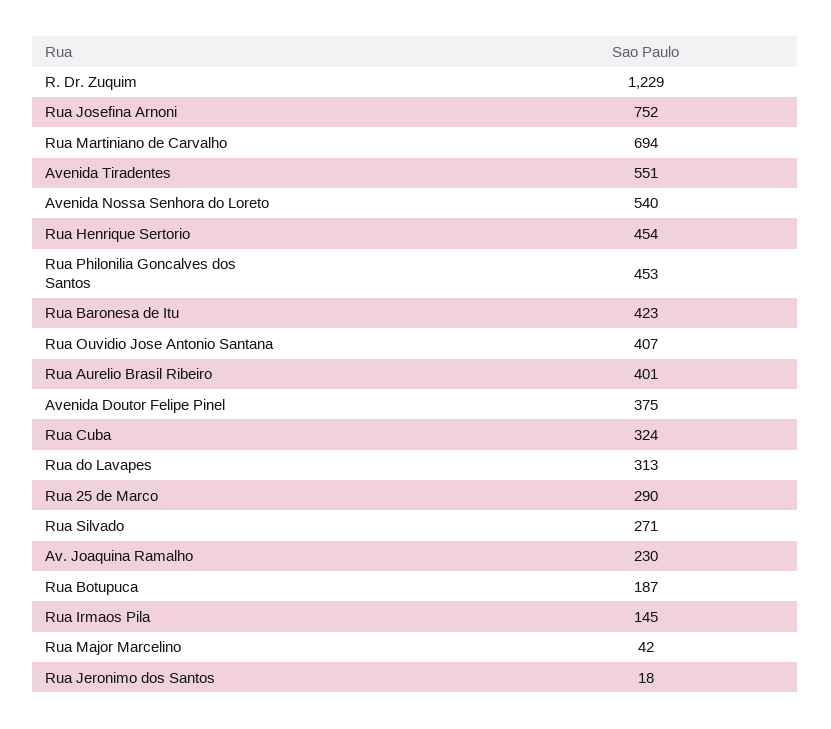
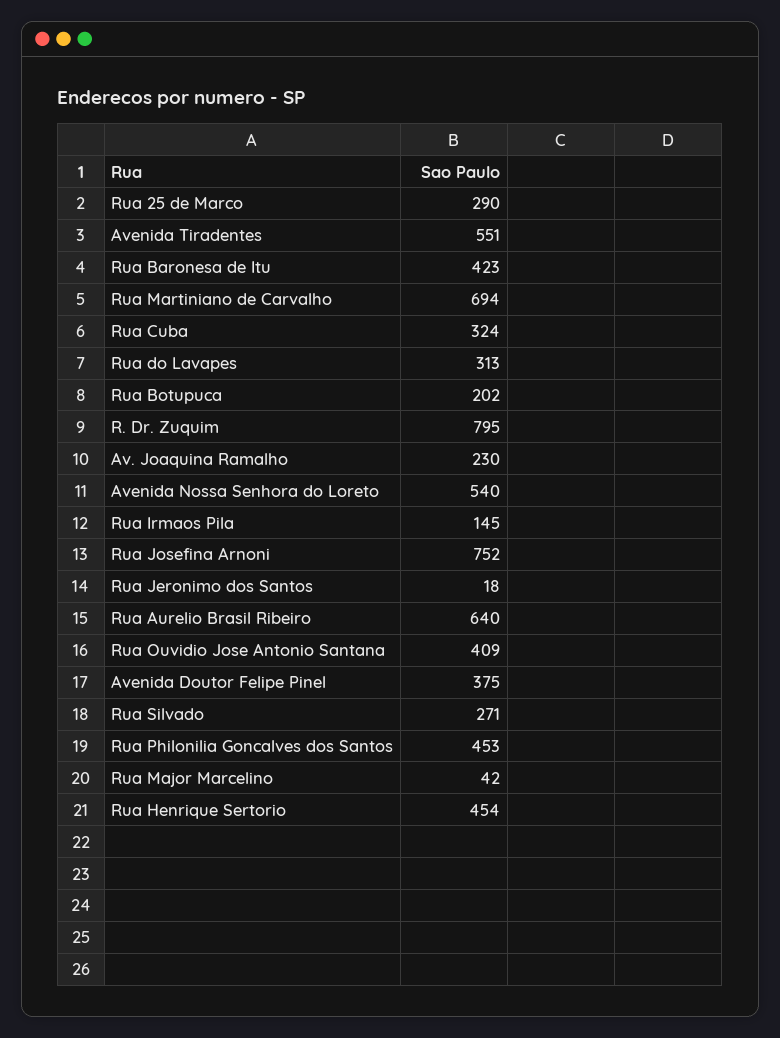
  {
-   "R. Dr. Zuquim": 1229,
+   "R. Dr. Zuquim": 795,
    "Rua Josefina Arnoni": 752,
    "Rua Martiniano de Carvalho": 694,
    "Avenida Tiradentes": 551,
    "Avenida Nossa Senhora do Loreto": 540,
    "Rua Henrique Sertorio": 454,
    "Rua Philonilia Goncalves dos Santos": 453,
    "Rua Baronesa de Itu": 423,
-   "Rua Ouvidio Jose Antonio Santana": 407,
+   "Rua Ouvidio Jose Antonio Santana": 409,
-   "Rua Aurelio Brasil Ribeiro": 401,
+   "Rua Aurelio Brasil Ribeiro": 640,
    "Avenida Doutor Felipe Pinel": 375,
    "Rua Cuba": 324,
    "Rua do Lavapes": 313,
    "Rua 25 de Marco": 290,
    "Rua Silvado": 271,
    "Av. Joaquina Ramalho": 230,
-   "Rua Botupuca": 187,
+   "Rua Botupuca": 202,
    "Rua Irmaos Pila": 145,
    "Rua Major Marcelino": 42,
    "Rua Jeronimo dos Santos": 18
  }

